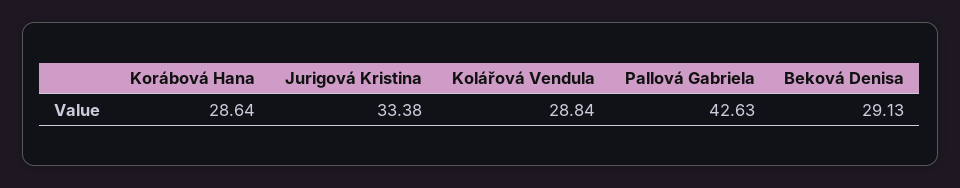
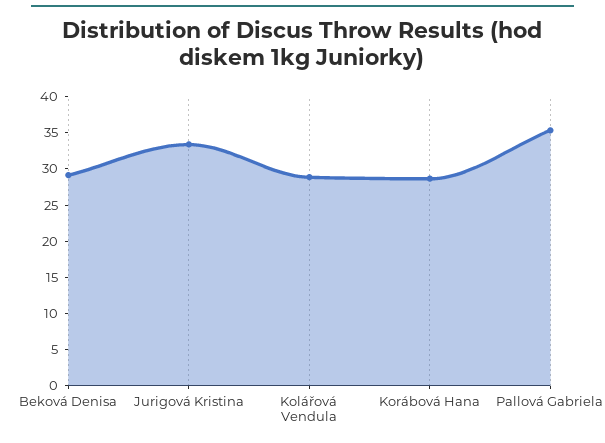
  {
    "Korábová Hana": 28.64,
    "Jurigová Kristina": 33.38,
    "Kolářová Vendula": 28.84,
-   "Pallová Gabriela": 42.63,
+   "Pallová Gabriela": 35,
    "Beková Denisa": 29.13
  }

